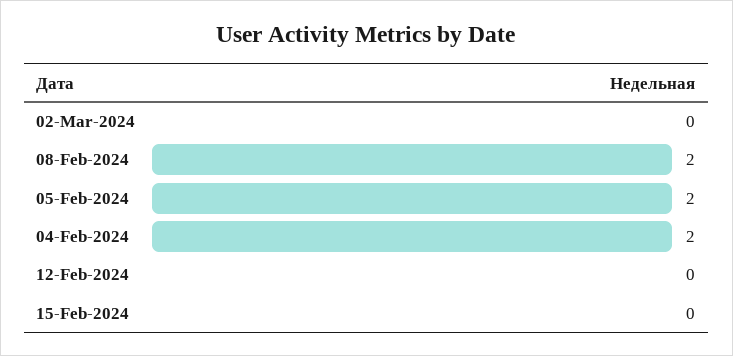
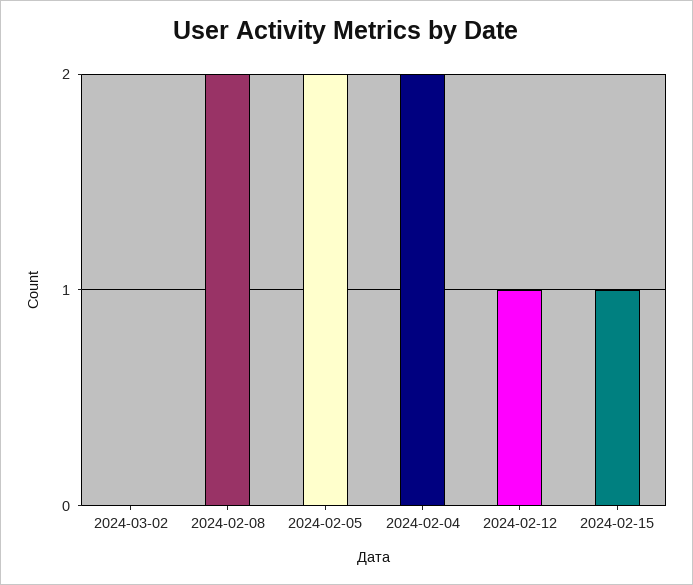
  {
    "02-Mar-2024": 0,
    "08-Feb-2024": 2,
    "05-Feb-2024": 2,
    "04-Feb-2024": 2,
-   "12-Feb-2024": 0,
+   "12-Feb-2024": 1,
-   "15-Feb-2024": 0
+   "15-Feb-2024": 1
  }

